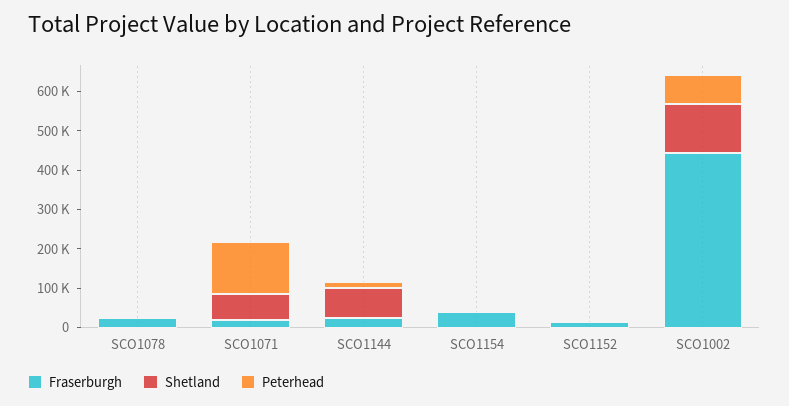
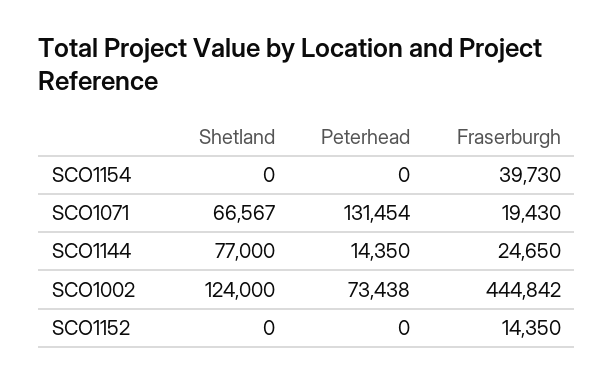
  {
    "Fraserburgh": {
-     "SCO1078": 25000,
      "SCO1071": 19430,
      "SCO1144": 24650,
      "SCO1154": 39730,
      "SCO1152": 14350,
      "SCO1002": 444842
    },
    "Shetland": {
-     "SCO1078": 0,
      "SCO1071": 66567,
      "SCO1144": 77000,
      "SCO1154": 0,
      "SCO1152": 0,
      "SCO1002": 124000
    },
    "Peterhead": {
-     "SCO1078": 0,
      "SCO1071": 131454,
      "SCO1144": 14350,
      "SCO1154": 0,
      "SCO1152": 0,
      "SCO1002": 73438
    }
  }

